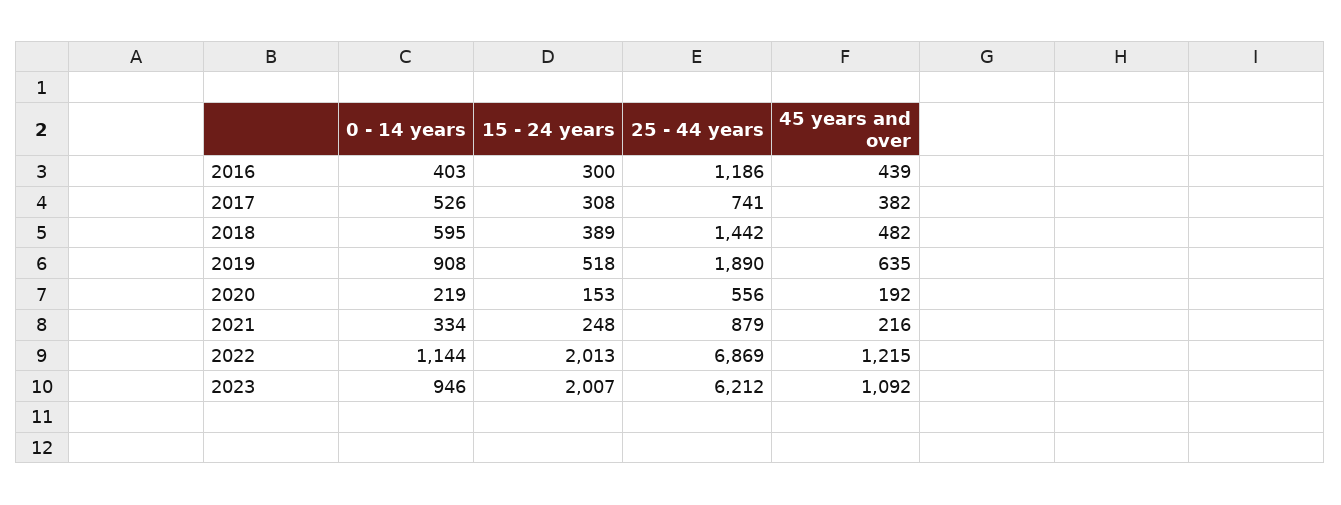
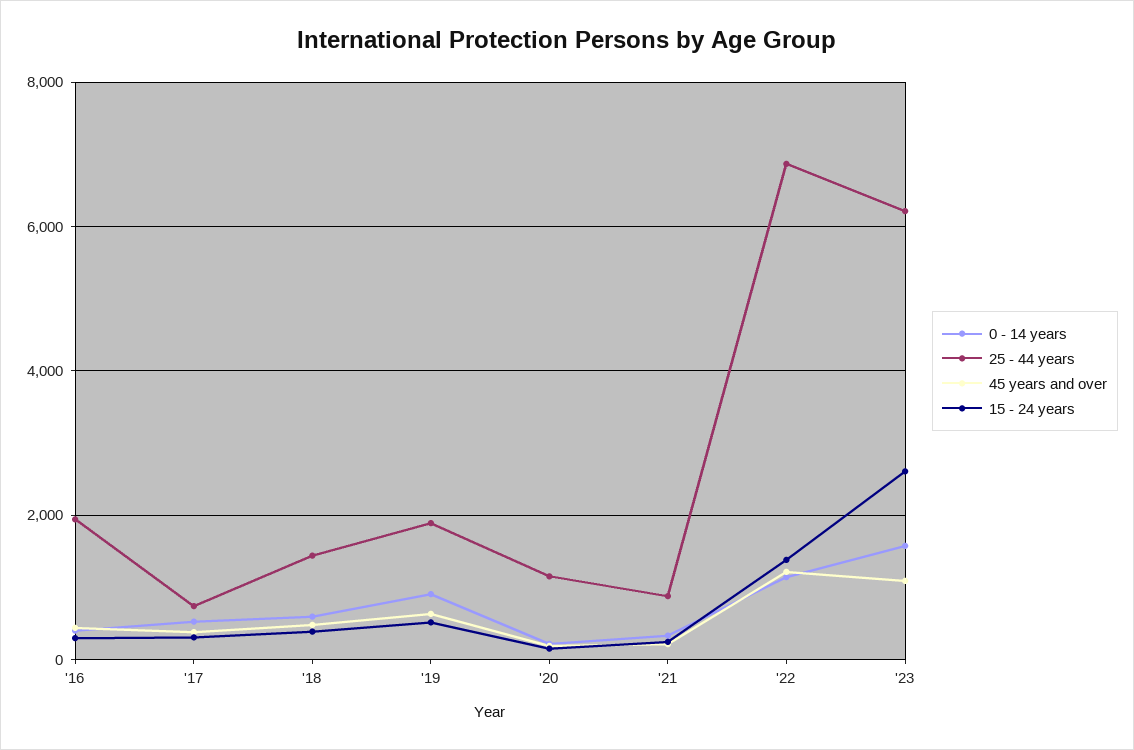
  {
    "0 - 14 years": {
      "2016": 403,
      "2017": 526,
      "2018": 595,
      "2019": 908,
      "2020": 219,
      "2021": 334,
      "2022": 1144,
-     "2023": 946
+     "2023": 1600
    },
    "15 - 24 years": {
      "2016": 300,
      "2017": 308,
      "2018": 389,
      "2019": 518,
      "2020": 153,
      "2021": 248,
-     "2022": 2013,
+     "2022": 1400,
-     "2023": 2007
+     "2023": 2600
    },
    "25 - 44 years": {
-     "2016": 1186,
+     "2016": 2000,
      "2017": 741,
      "2018": 1442,
      "2019": 1890,
-     "2020": 556,
+     "2020": 1200,
      "2021": 879,
      "2022": 6869,
      "2023": 6212
    },
    "45 years and over": {
      "2016": 439,
      "2017": 382,
      "2018": 482,
      "2019": 635,
      "2020": 192,
      "2021": 216,
      "2022": 1215,
      "2023": 1092
    }
  }

